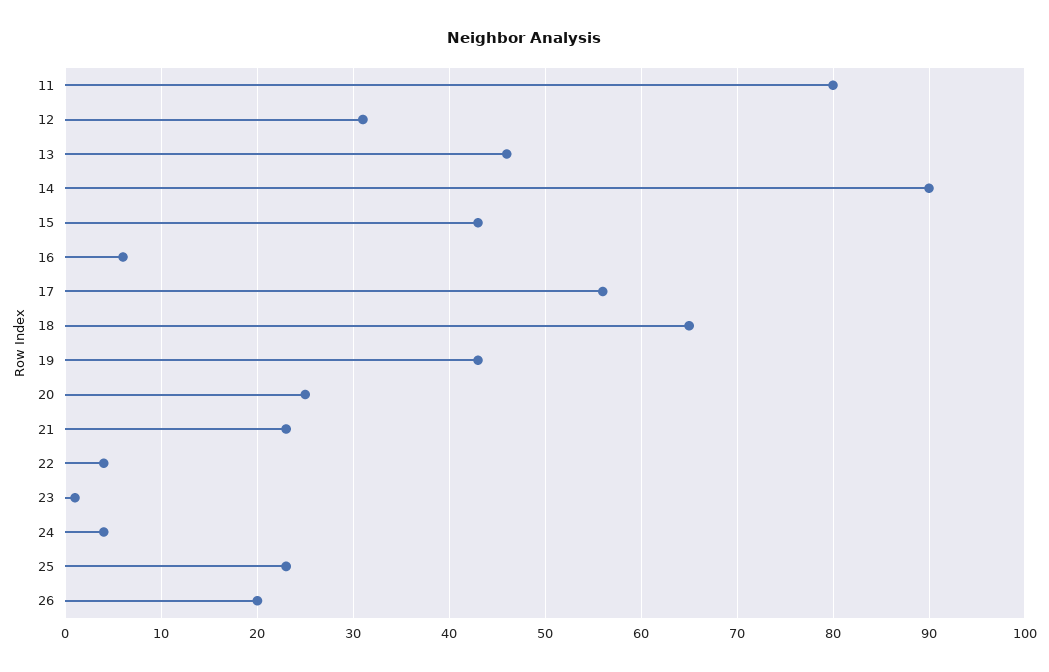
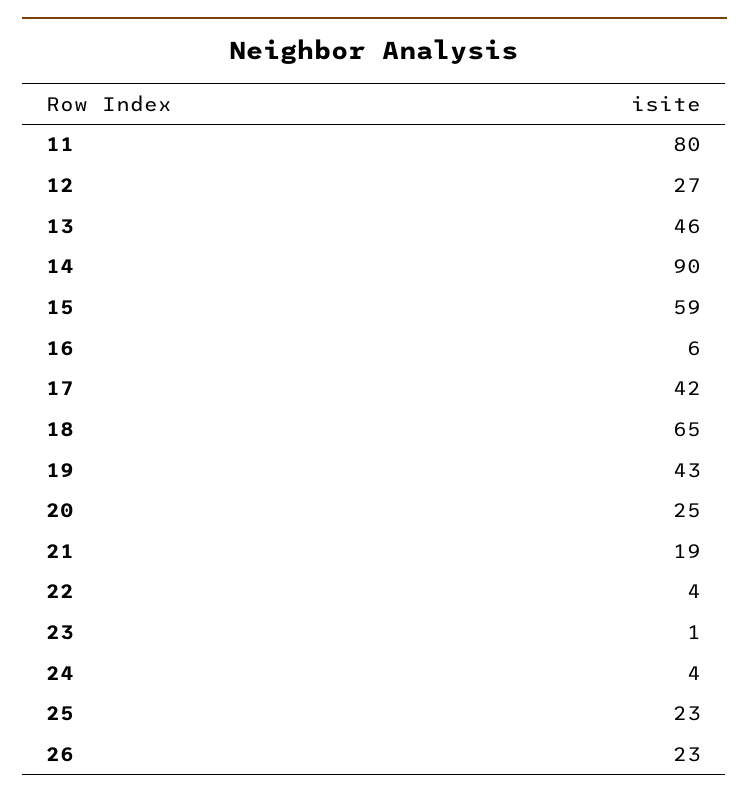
  {
    "11": 80,
-   "12": 31,
+   "12": 27,
    "13": 46,
    "14": 90,
-   "15": 43,
+   "15": 59,
    "16": 6,
-   "17": 56,
+   "17": 42,
    "18": 65,
    "19": 43,
    "20": 25,
-   "21": 23,
+   "21": 19,
    "22": 4,
    "23": 1,
    "24": 4,
    "25": 23,
-   "26": 20
+   "26": 23
  }

